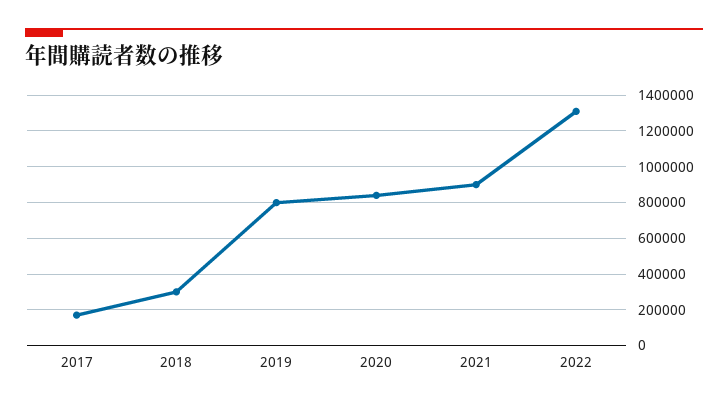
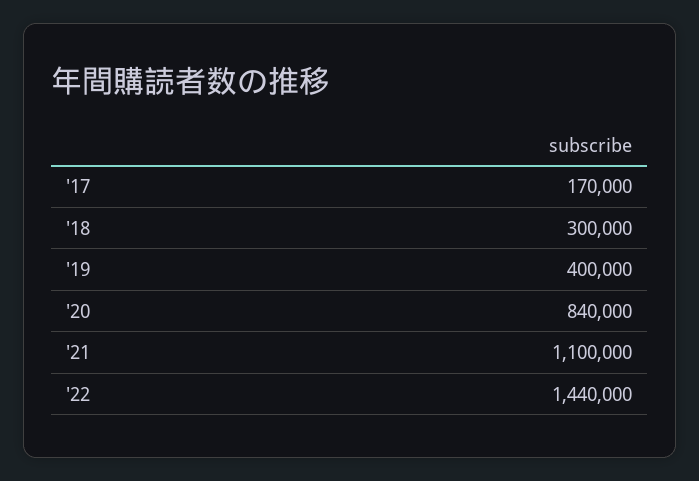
  {
    "2017": 170000,
    "2018": 300000,
-   "2019": 800000,
+   "2019": 400000,
    "2020": 840000,
-   "2021": 900000,
+   "2021": 1100000,
-   "2022": 1300000
+   "2022": 1440000
  }

